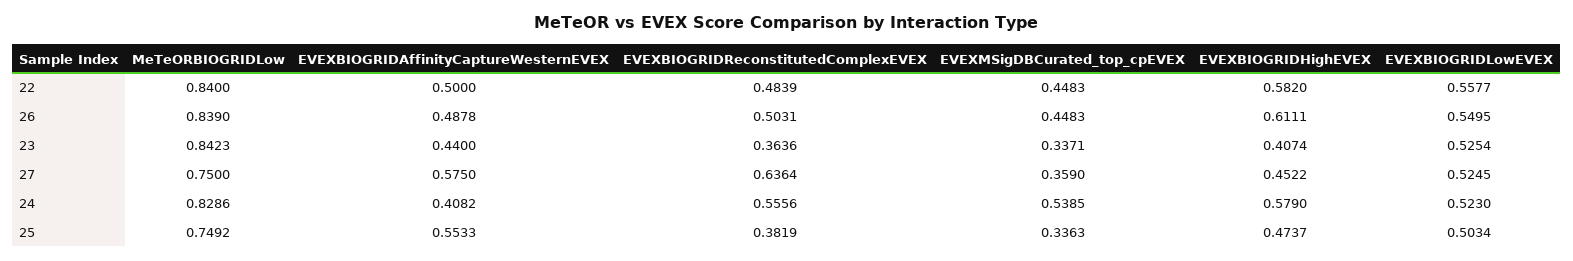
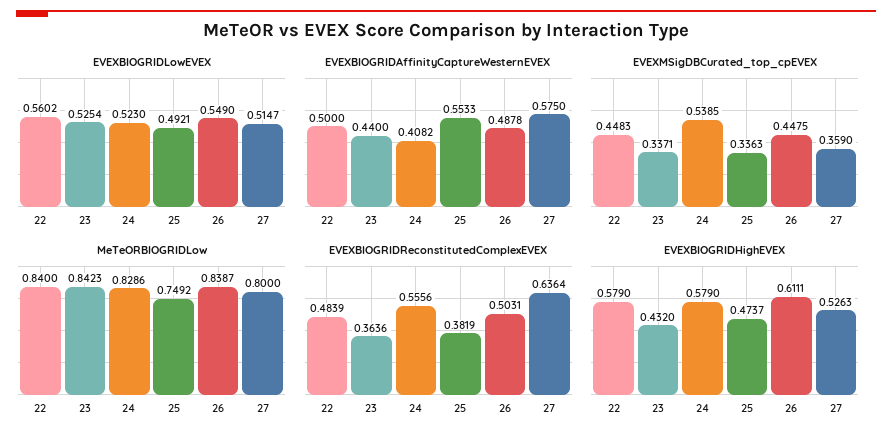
  {
    "MeTeORBIOGRIDLow": {
      "22": 0.84,
-     "26": 0.839,
+     "26": 0.8387,
      "23": 0.8423,
-     "27": 0.75,
+     "27": 0.8,
      "24": 0.8286,
      "25": 0.7492
    },
    "EVEXBIOGRIDAffinityCaptureWesternEVEX": {
      "22": 0.5,
      "26": 0.4878,
      "23": 0.44,
      "27": 0.575,
      "24": 0.4082,
      "25": 0.5533
    },
    "EVEXBIOGRIDReconstitutedComplexEVEX": {
      "22": 0.4839,
      "26": 0.5031,
      "23": 0.3636,
      "27": 0.6364,
      "24": 0.5556,
      "25": 0.3819
    },
    "EVEXMSigDBCurated_top_cpEVEX": {
      "22": 0.4483,
-     "26": 0.4483,
+     "26": 0.4475,
      "23": 0.3371,
      "27": 0.359,
      "24": 0.5385,
      "25": 0.3363
    },
    "EVEXBIOGRIDHighEVEX": {
-     "22": 0.582,
+     "22": 0.579,
      "26": 0.6111,
-     "23": 0.4074,
+     "23": 0.432,
-     "27": 0.4522,
+     "27": 0.5263,
      "24": 0.579,
      "25": 0.4737
    },
    "EVEXBIOGRIDLowEVEX": {
-     "22": 0.5577,
+     "22": 0.5602,
-     "26": 0.5495,
+     "26": 0.549,
      "23": 0.5254,
-     "27": 0.5245,
+     "27": 0.5147,
      "24": 0.523,
-     "25": 0.5034
+     "25": 0.4921
    }
  }

